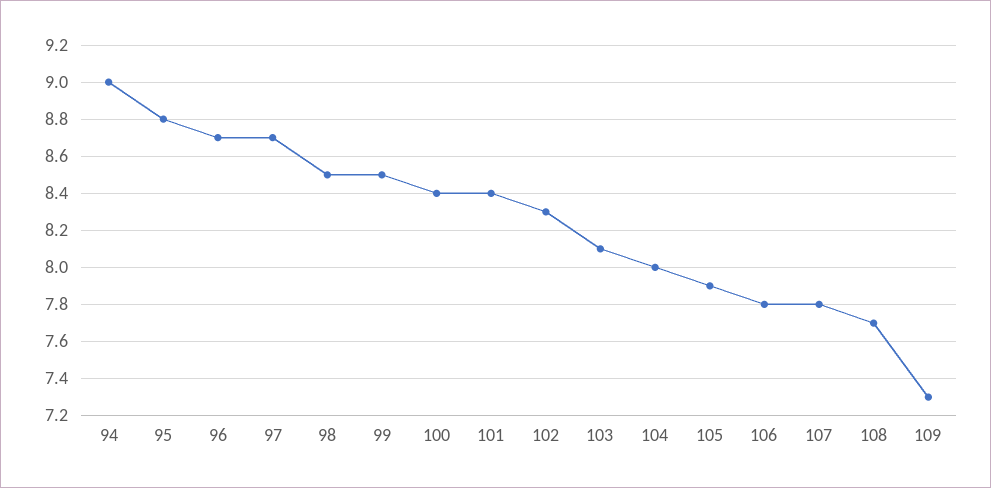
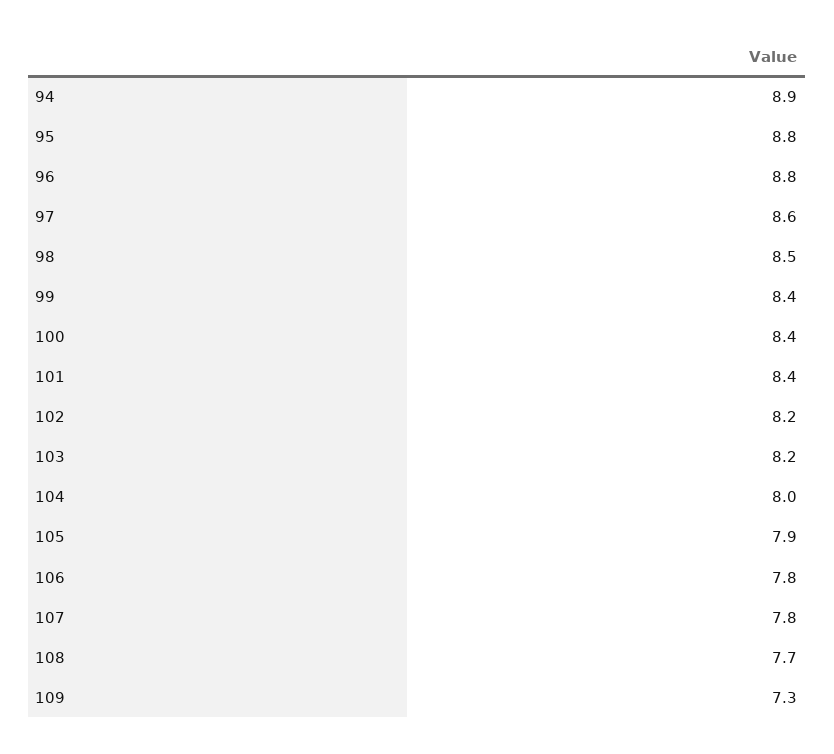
  {
-   "94": 9,
+   "94": 8.9,
    "95": 8.8,
-   "96": 8.7,
+   "96": 8.8,
-   "97": 8.7,
+   "97": 8.6,
    "98": 8.5,
-   "99": 8.5,
+   "99": 8.4,
    "100": 8.4,
    "101": 8.4,
-   "102": 8.3,
+   "102": 8.2,
-   "103": 8.1,
+   "103": 8.2,
    "104": 8,
    "105": 7.9,
    "106": 7.8,
    "107": 7.8,
    "108": 7.7,
    "109": 7.3
  }

